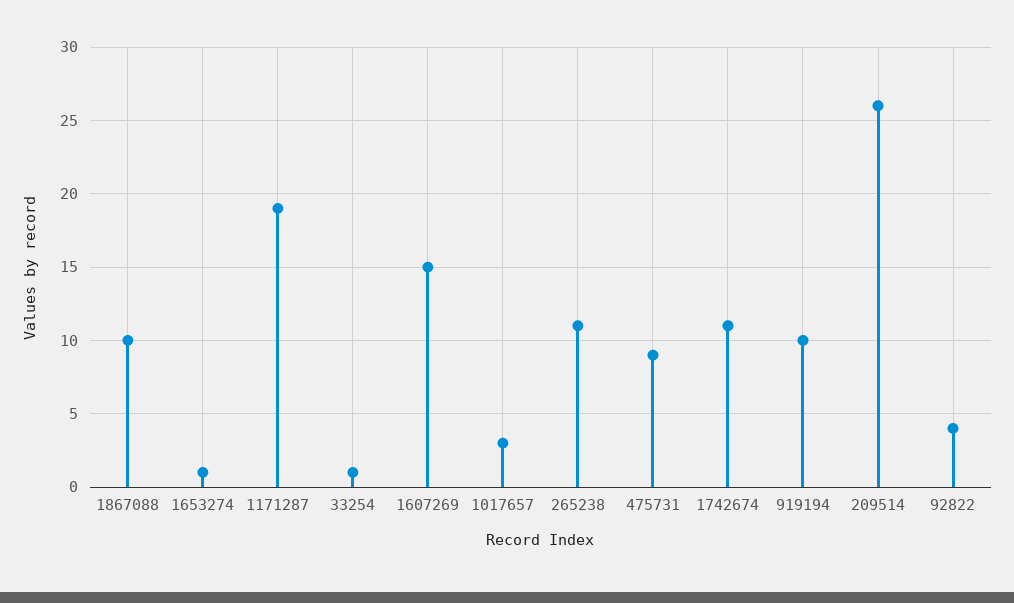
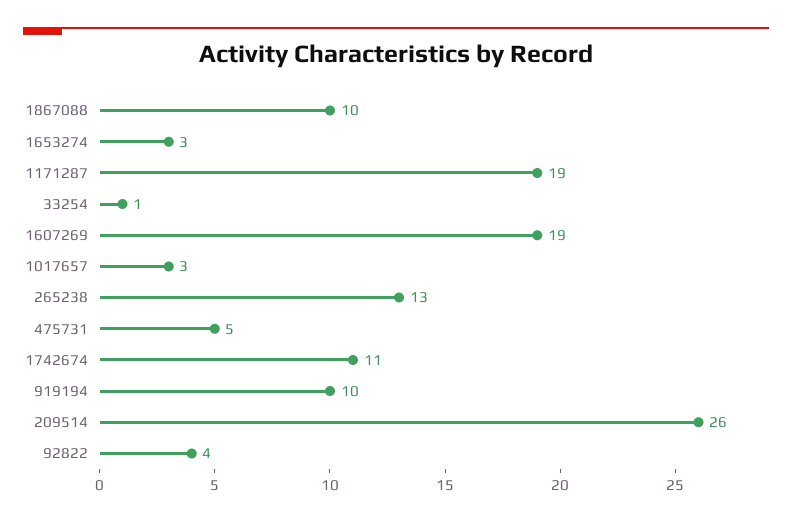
  {
    "1867088": 10,
-   "1653274": 1,
+   "1653274": 3,
    "1171287": 19,
    "33254": 1,
-   "1607269": 15,
+   "1607269": 19,
    "1017657": 3,
-   "265238": 11,
+   "265238": 13,
-   "475731": 9,
+   "475731": 5,
    "1742674": 11,
    "919194": 10,
    "209514": 26,
    "92822": 4
  }

